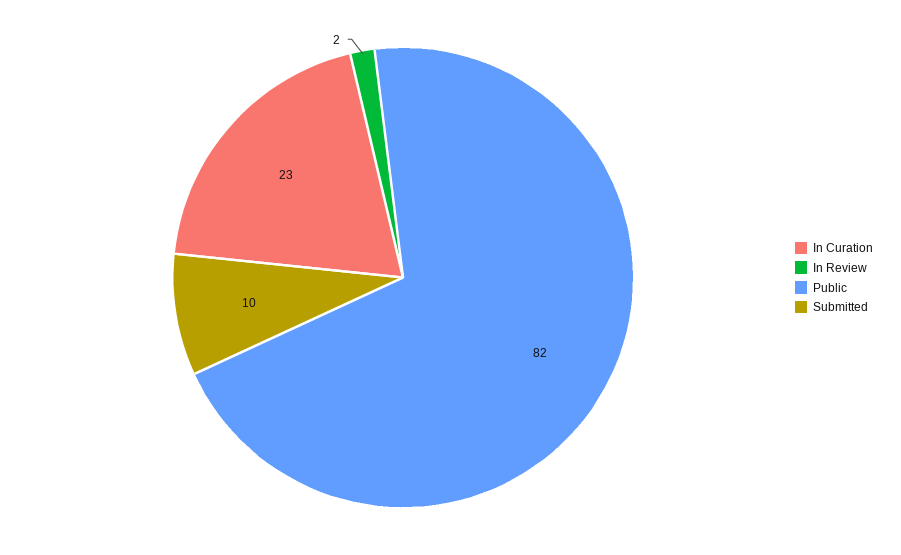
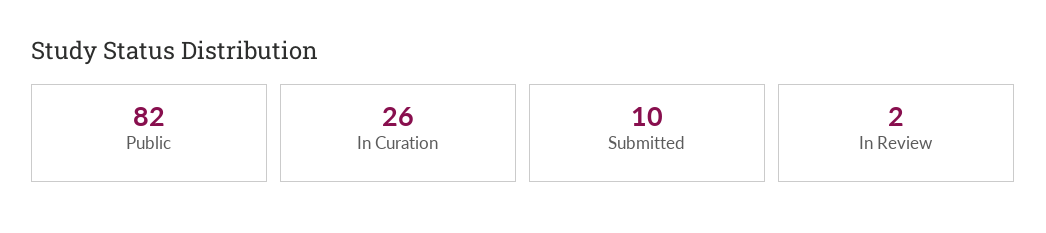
  {
-   "In Curation": 23,
+   "In Curation": 26,
    "In Review": 2,
    "Public": 82,
    "Submitted": 10
  }

